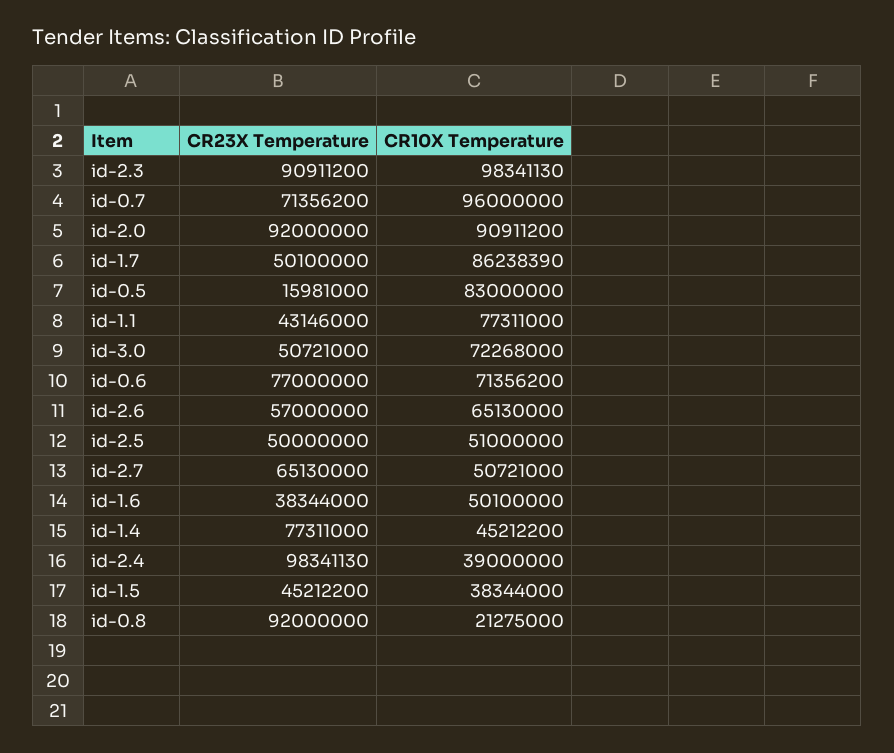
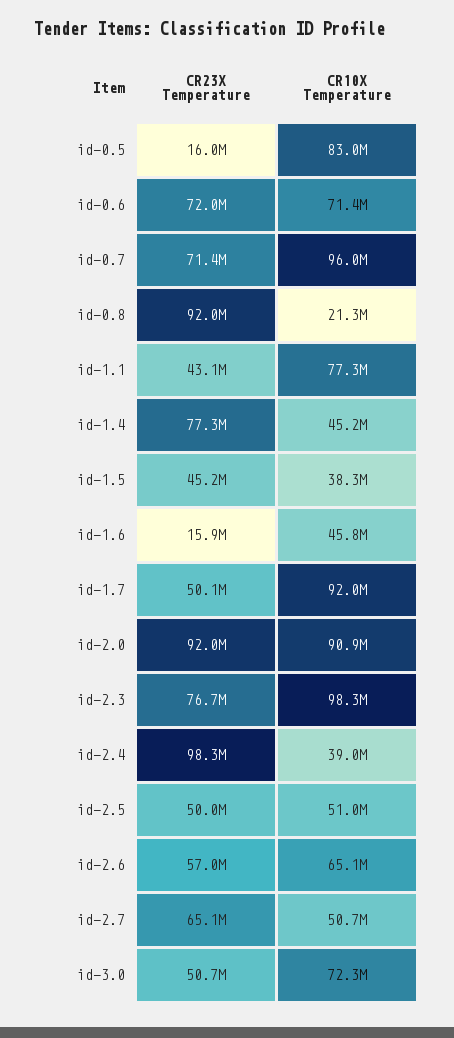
  {
    "CR23X Temperature": {
-     "id-2.3": 90911200,
+     "id-2.3": 76700000,
      "id-0.7": 71356200,
      "id-2.0": 92000000,
      "id-1.7": 50100000,
      "id-0.5": 15981000,
      "id-1.1": 43146000,
      "id-3.0": 50721000,
-     "id-0.6": 77000000,
+     "id-0.6": 72000000,
      "id-2.6": 57000000,
      "id-2.5": 50000000,
      "id-2.7": 65130000,
-     "id-1.6": 38344000,
+     "id-1.6": 15900000,
      "id-1.4": 77311000,
      "id-2.4": 98341130,
      "id-1.5": 45212200,
      "id-0.8": 92000000
    },
    "CR10X Temperature": {
      "id-2.3": 98341130,
      "id-0.7": 96000000,
      "id-2.0": 90911200,
-     "id-1.7": 86238390,
+     "id-1.7": 92000000,
      "id-0.5": 83000000,
      "id-1.1": 77311000,
      "id-3.0": 72268000,
      "id-0.6": 71356200,
      "id-2.6": 65130000,
      "id-2.5": 51000000,
      "id-2.7": 50721000,
-     "id-1.6": 50100000,
+     "id-1.6": 45800000,
      "id-1.4": 45212200,
      "id-2.4": 39000000,
      "id-1.5": 38344000,
      "id-0.8": 21275000
    }
  }

